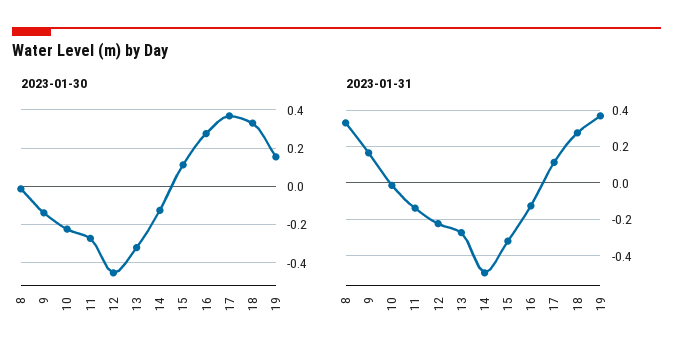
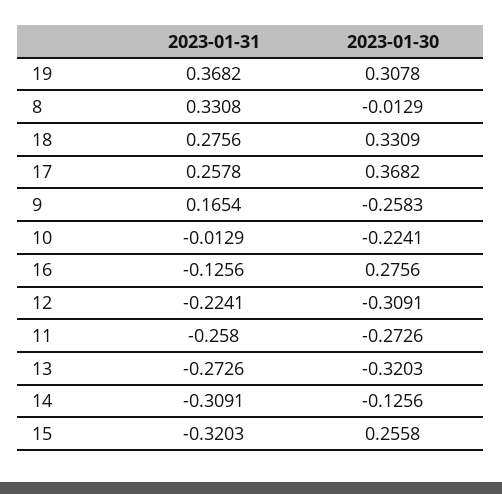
  {
    "2023-01-30": {
      "8": -0.0129,
-     "9": -0.15,
+     "9": -0.2583,
      "10": -0.2241,
      "11": -0.2726,
-     "12": -0.45,
+     "12": -0.3091,
      "13": -0.3203,
      "14": -0.1256,
-     "15": 0.1,
+     "15": 0.2558,
      "16": 0.2756,
      "17": 0.3682,
      "18": 0.3309,
-     "19": 0.15
+     "19": 0.3078
    },
    "2023-01-31": {
      "8": 0.3308,
      "9": 0.1654,
      "10": -0.0129,
-     "11": -0.15,
+     "11": -0.258,
      "12": -0.2241,
      "13": -0.2726,
-     "14": -0.5,
+     "14": -0.3091,
      "15": -0.3203,
      "16": -0.1256,
-     "17": 0.1,
+     "17": 0.2578,
      "18": 0.2756,
      "19": 0.3682
    }
  }

